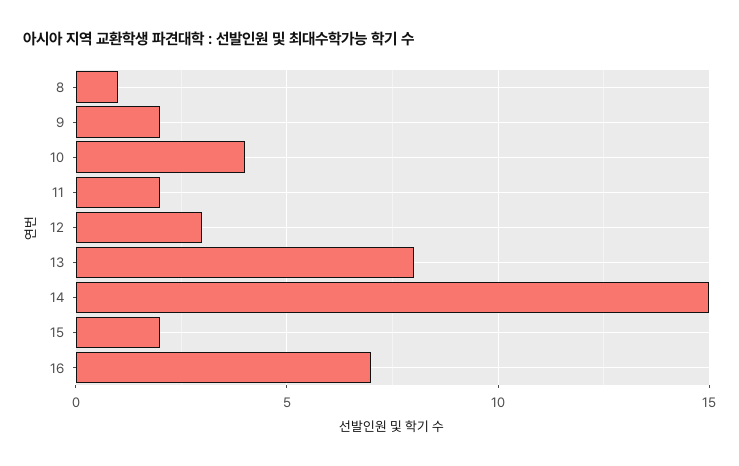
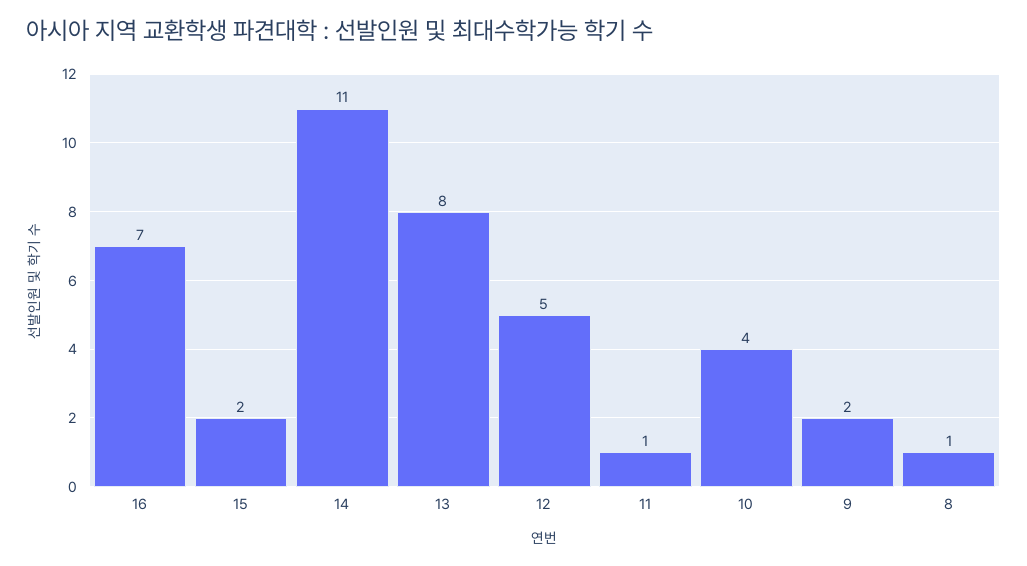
  {
    "8": 1,
    "9": 2,
    "10": 4,
-   "11": 2,
+   "11": 1,
-   "12": 3,
+   "12": 5,
    "13": 8,
-   "14": 15,
+   "14": 11,
    "15": 2,
    "16": 7
  }

